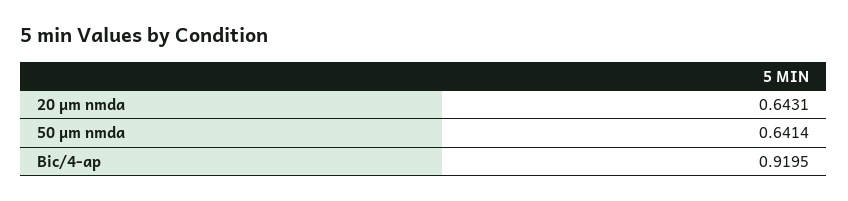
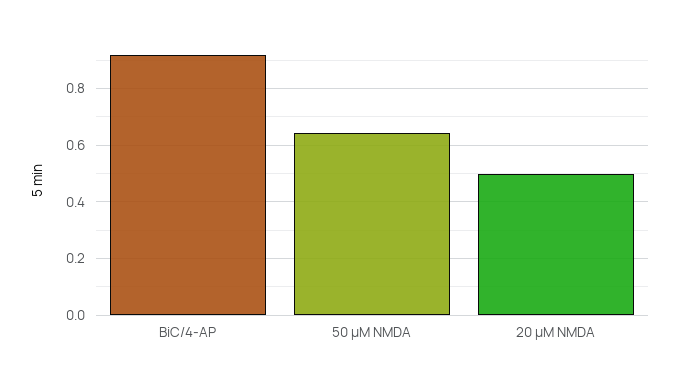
  {
-   "20 µm nmda": 0.6431,
+   "20 µm nmda": 0.5,
    "50 µm nmda": 0.6414,
    "Bic/4-ap": 0.9195
  }

